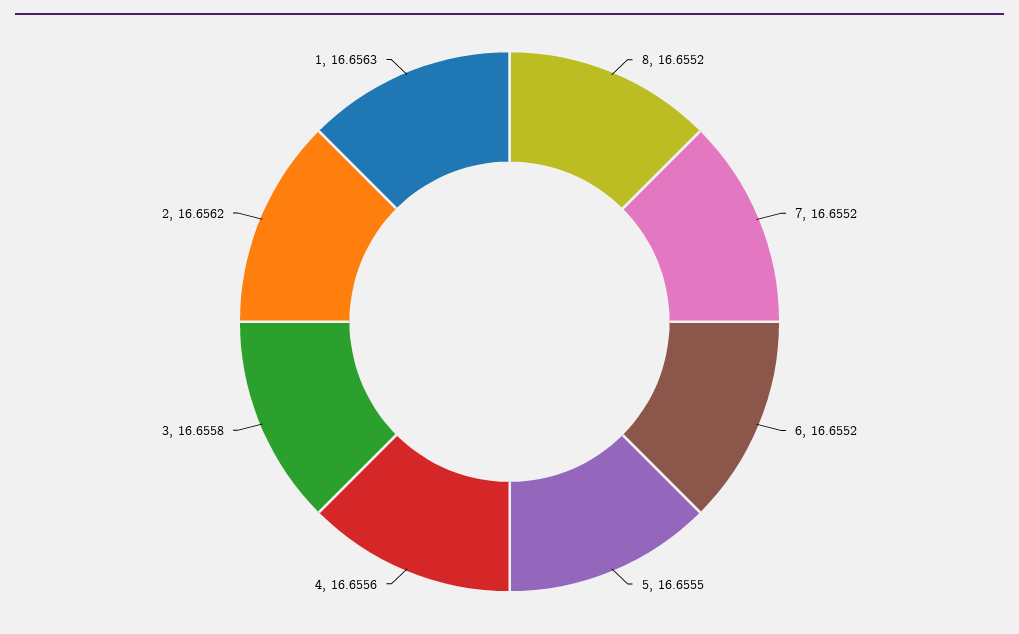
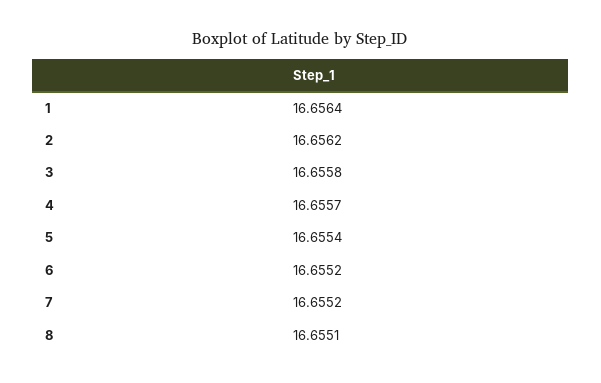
  {
-   "8": 16.6552,
+   "8": 16.6551,
    "7": 16.6552,
    "6": 16.6552,
-   "5": 16.6555,
+   "5": 16.6554,
-   "4": 16.6556,
+   "4": 16.6557,
    "3": 16.6558,
    "2": 16.6562,
-   "1": 16.6563
+   "1": 16.6564
  }

